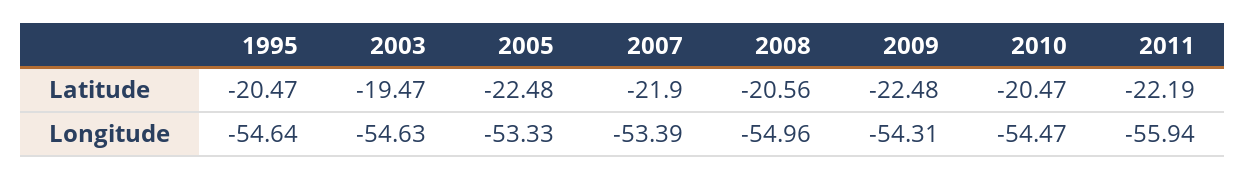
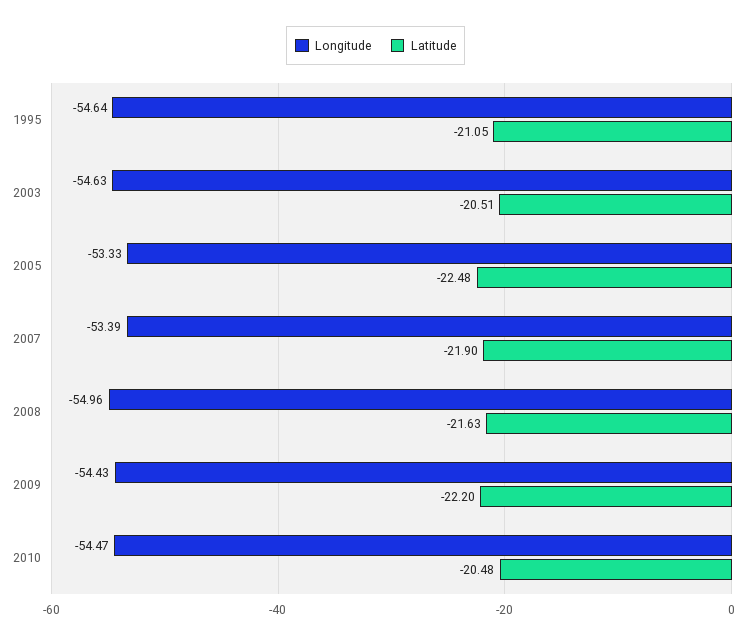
  {
    "Latitude": {
-     "1995": -20.47,
+     "1995": -21.05,
-     "2003": -19.47,
+     "2003": -20.51,
      "2005": -22.48,
      "2007": -21.9,
-     "2008": -20.56,
+     "2008": -21.63,
-     "2009": -22.48,
+     "2009": -22.2,
-     "2010": -20.47,
+     "2010": -20.48
-     "2011": -22.19
    },
    "Longitude": {
      "1995": -54.64,
      "2003": -54.63,
      "2005": -53.33,
      "2007": -53.39,
      "2008": -54.96,
-     "2009": -54.31,
+     "2009": -54.43,
-     "2010": -54.47,
+     "2010": -54.47
-     "2011": -55.94
    }
  }

